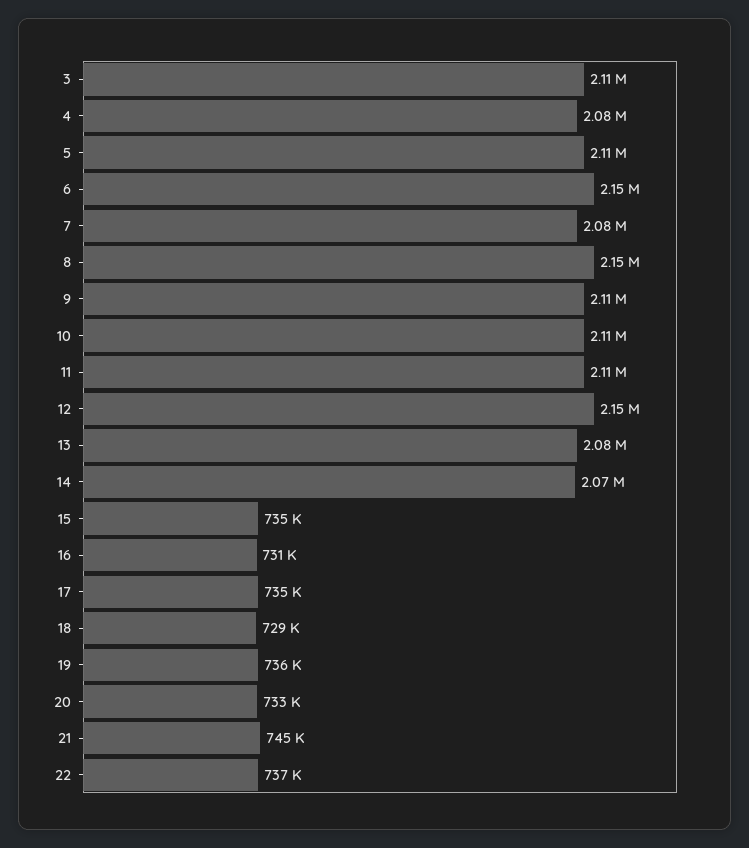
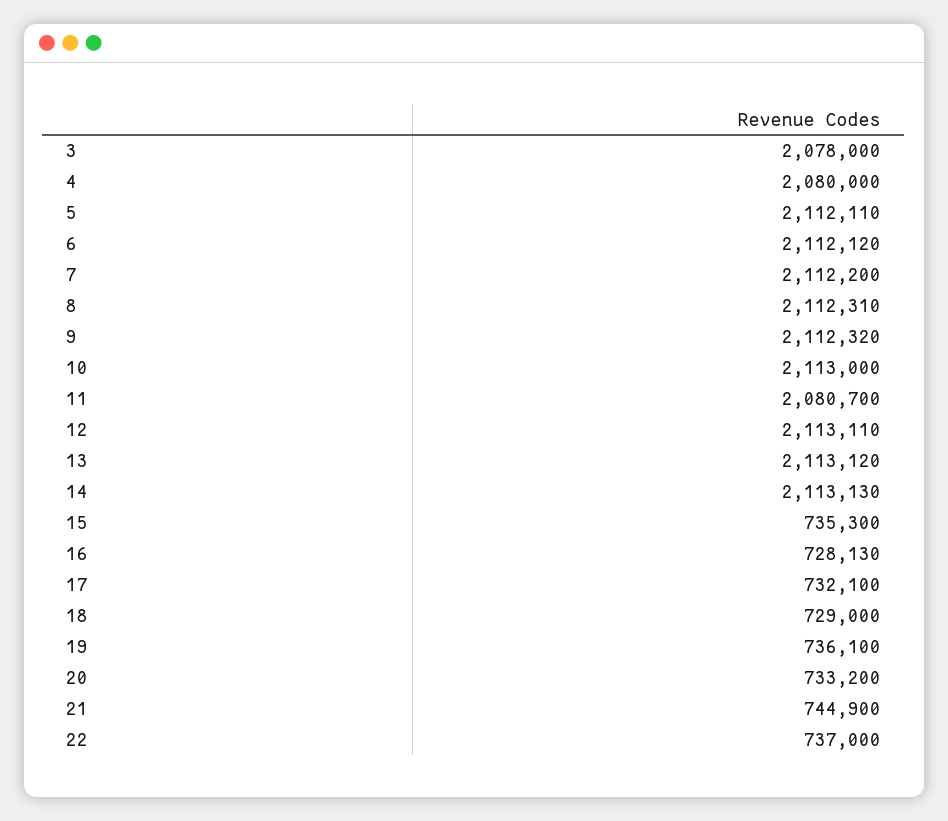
  {
-   "3": 2110000,
+   "3": 2078000,
    "4": 2080000,
    "5": 2112110,
-   "6": 2150000,
+   "6": 2112120,
-   "7": 2080000,
+   "7": 2112200,
-   "8": 2150000,
+   "8": 2112310,
    "9": 2112320,
    "10": 2113000,
-   "11": 2110000,
+   "11": 2080700,
-   "12": 2150000,
+   "12": 2113110,
-   "13": 2080000,
+   "13": 2113120,
-   "14": 2070000,
+   "14": 2113130,
    "15": 735300,
-   "16": 731000,
+   "16": 728130,
-   "17": 735000,
+   "17": 732100,
    "18": 729000,
    "19": 736100,
    "20": 733200,
    "21": 744900,
    "22": 737000
  }

